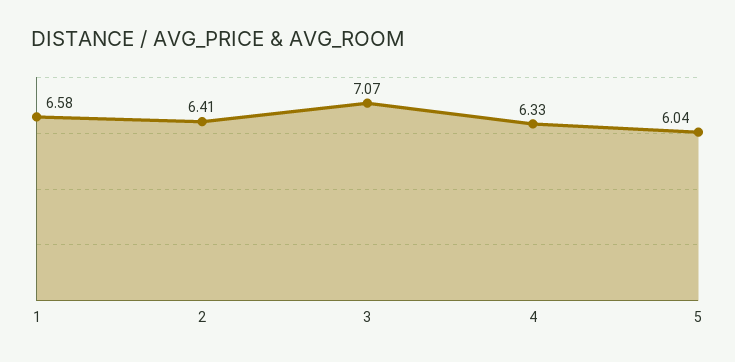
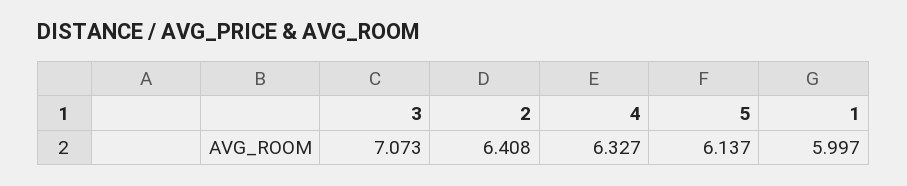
  {
-   "1": 6.58,
+   "1": 5.997,
    "2": 6.408,
    "3": 7.073,
    "4": 6.327,
-   "5": 6.04
+   "5": 6.137
  }

